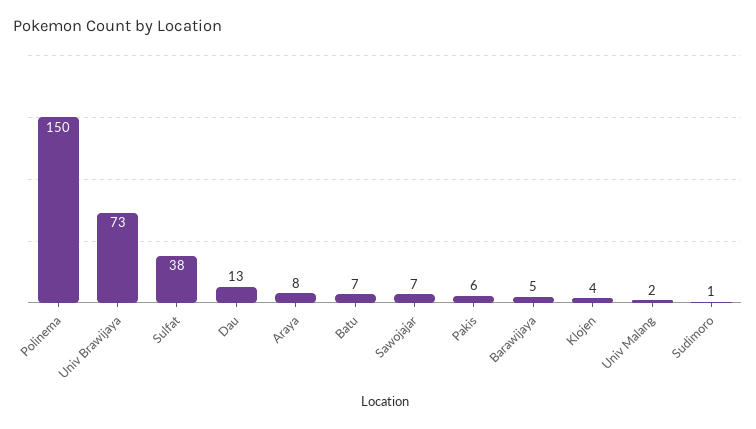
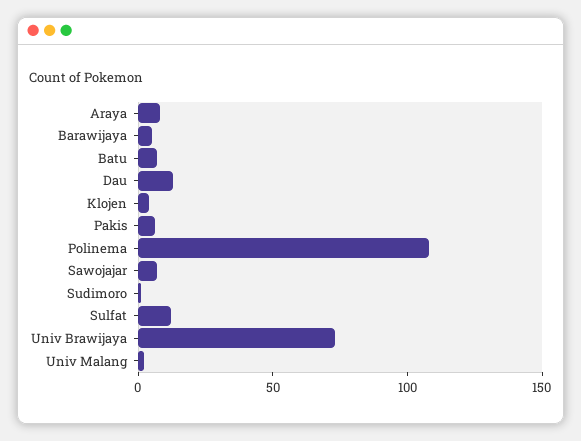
  {
-   "Polinema": 150,
+   "Polinema": 110,
    "Univ Brawijaya": 73,
-   "Sulfat": 38,
+   "Sulfat": 10,
    "Dau": 13,
    "Araya": 8,
    "Batu": 7,
    "Sawojajar": 7,
    "Pakis": 6,
    "Barawijaya": 5,
    "Klojen": 4,
    "Univ Malang": 2,
    "Sudimoro": 1
  }

